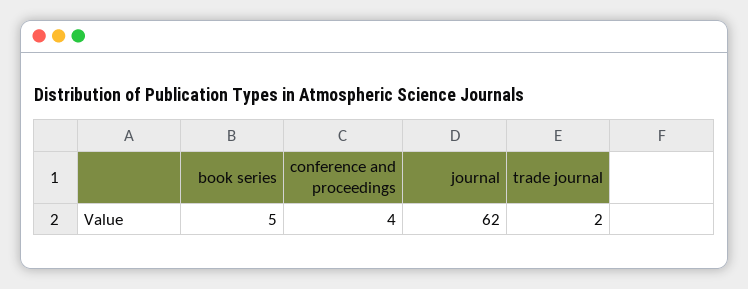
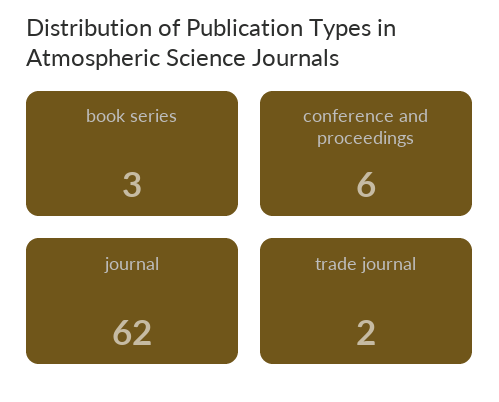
  {
-   "book series": 5,
+   "book series": 3,
-   "conference and proceedings": 4,
+   "conference and proceedings": 6,
    "journal": 62,
    "trade journal": 2
  }

